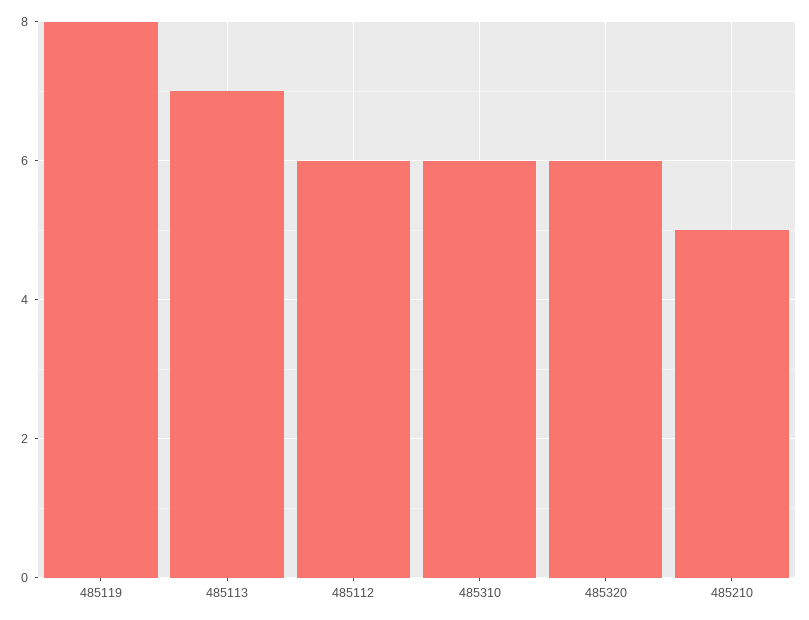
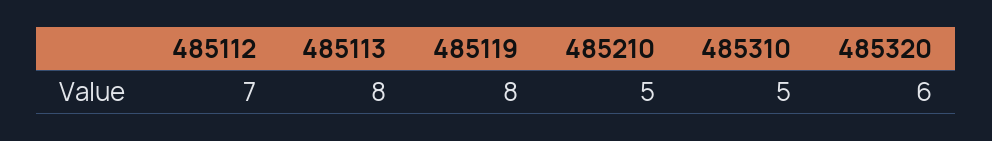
  {
    "485119": 8,
-   "485113": 7,
+   "485113": 8,
-   "485112": 6,
+   "485112": 7,
-   "485310": 6,
+   "485310": 5,
    "485320": 6,
    "485210": 5
  }

